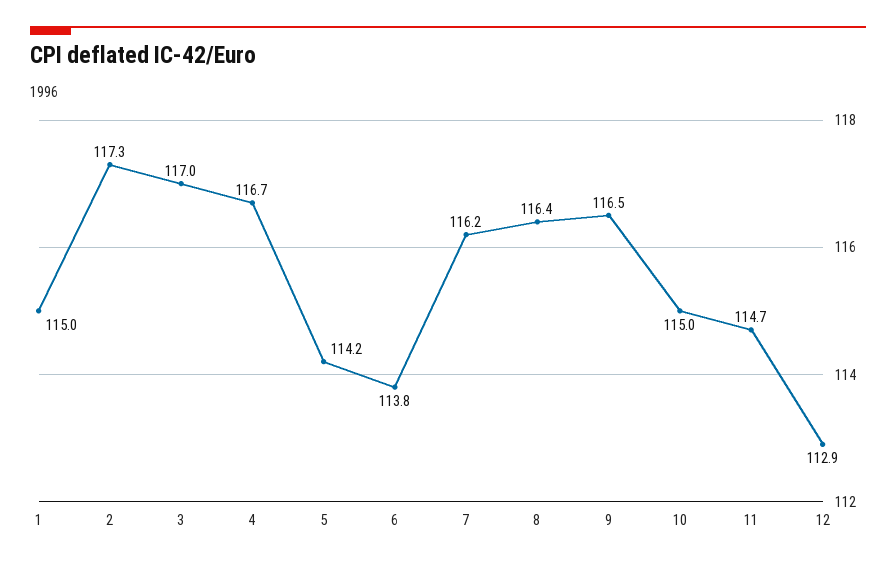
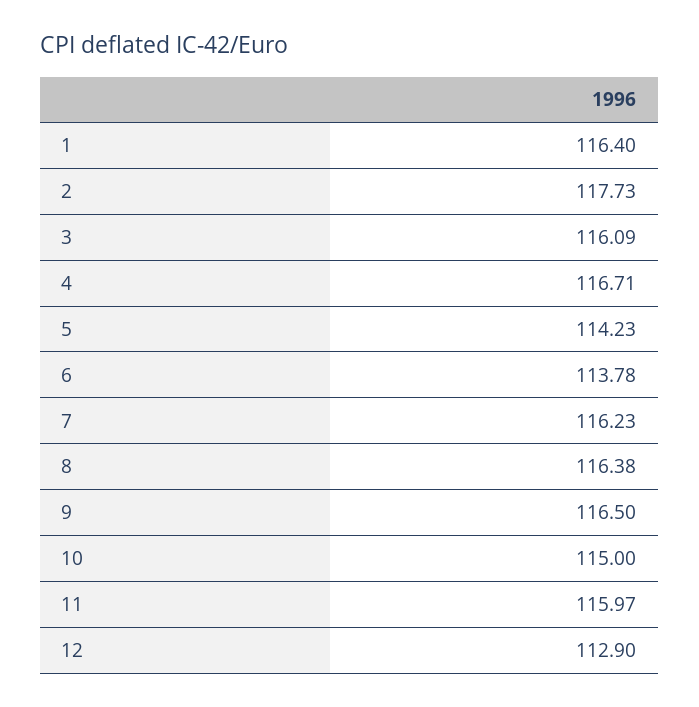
  {
-   "1": 115,
+   "1": 116.4,
-   "2": 117.3,
+   "2": 117.73,
-   "3": 117,
+   "3": 116.09,
    "4": 116.71,
    "5": 114.23,
    "6": 113.78,
    "7": 116.23,
    "8": 116.38,
    "9": 116.5,
    "10": 115,
-   "11": 114.7,
+   "11": 115.97,
    "12": 112.9
  }

